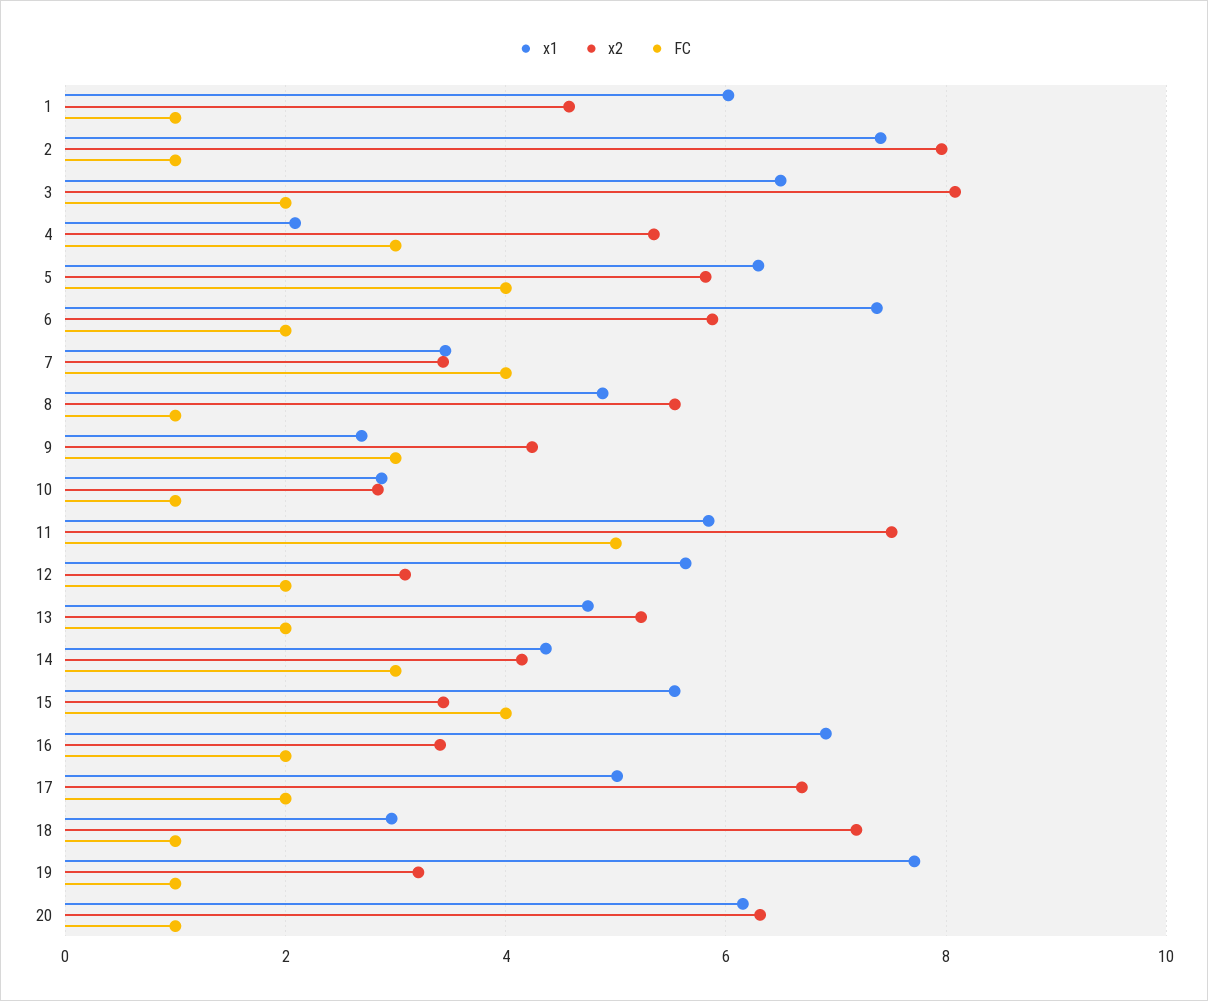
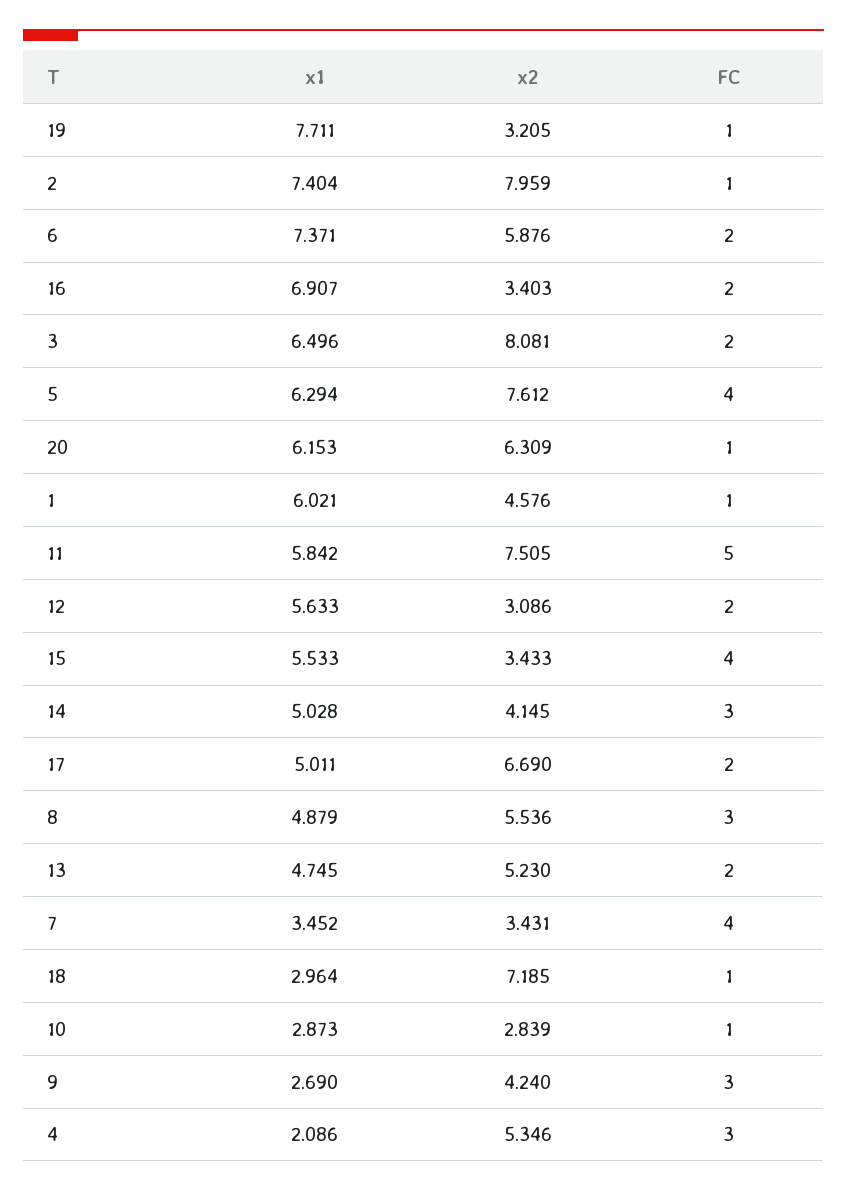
  {
    "x1": {
      "1": 6.021,
      "2": 7.404,
      "3": 6.496,
      "4": 2.086,
      "5": 6.294,
      "6": 7.371,
      "7": 3.452,
      "8": 4.879,
      "9": 2.69,
      "10": 2.873,
      "11": 5.842,
      "12": 5.633,
      "13": 4.745,
-     "14": 4.4,
+     "14": 5.028,
      "15": 5.533,
      "16": 6.907,
      "17": 5.011,
      "18": 2.964,
      "19": 7.711,
      "20": 6.153
    },
    "x2": {
      "1": 4.576,
      "2": 7.959,
      "3": 8.081,
      "4": 5.346,
-     "5": 5.8,
+     "5": 7.612,
      "6": 5.876,
      "7": 3.431,
      "8": 5.536,
      "9": 4.24,
      "10": 2.839,
      "11": 7.505,
      "12": 3.086,
      "13": 5.23,
      "14": 4.145,
      "15": 3.433,
      "16": 3.403,
      "17": 6.69,
      "18": 7.185,
      "19": 3.205,
      "20": 6.309
    },
    "FC": {
      "1": 1,
      "2": 1,
      "3": 2,
      "4": 3,
      "5": 4,
      "6": 2,
      "7": 4,
-     "8": 1,
+     "8": 3,
      "9": 3,
      "10": 1,
      "11": 5,
      "12": 2,
      "13": 2,
      "14": 3,
      "15": 4,
      "16": 2,
      "17": 2,
      "18": 1,
      "19": 1,
      "20": 1
    }
  }

